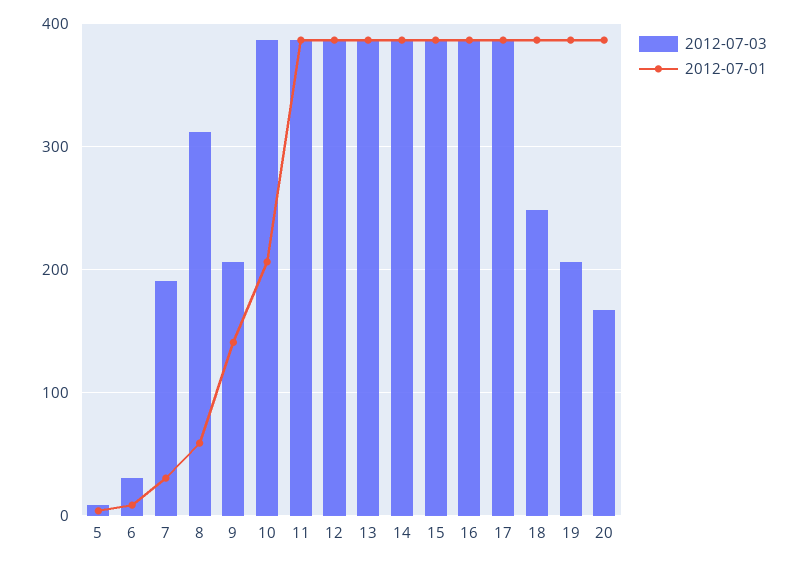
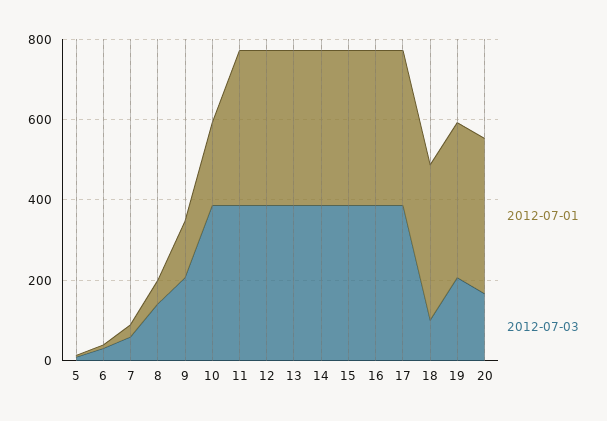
  {
    "2012-07-03": {
      "5": 10,
      "6": 30,
-     "7": 190,
+     "7": 50,
-     "8": 310,
+     "8": 150,
      "9": 210,
      "10": 390,
      "11": 390,
      "12": 390,
      "13": 390,
      "14": 390,
      "15": 390,
      "16": 390,
      "17": 390,
-     "18": 250,
+     "18": 100,
      "19": 210,
      "20": 170
    },
    "2012-07-01": {
      "5": 0,
      "6": 10,
      "7": 30,
      "8": 60,
      "9": 140,
      "10": 210,
      "11": 390,
      "12": 390,
      "13": 390,
      "14": 390,
      "15": 390,
      "16": 390,
      "17": 390,
      "18": 390,
      "19": 390,
      "20": 390
    }
  }

